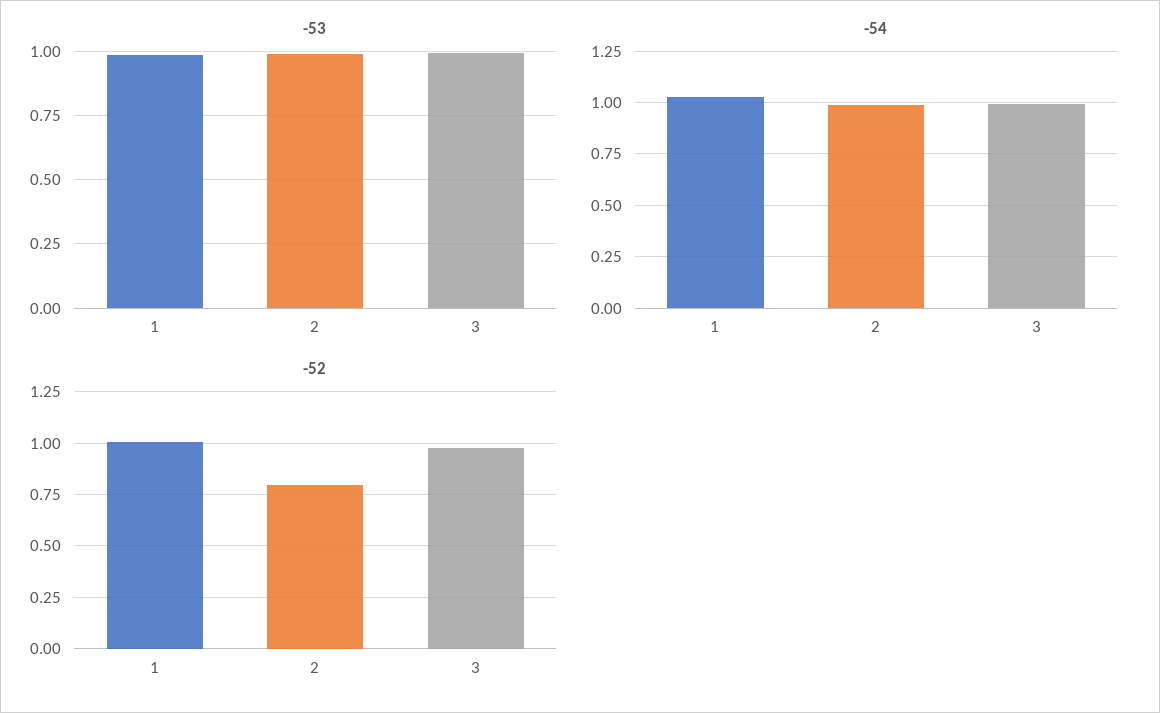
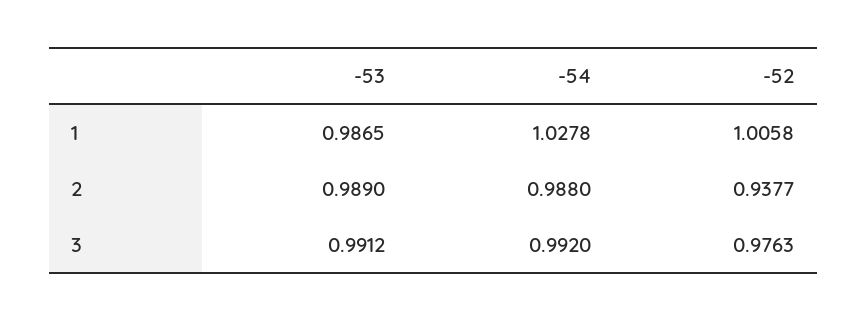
  {
    "-53": {
      "1": 0.9865,
      "2": 0.989,
      "3": 0.9912
    },
    "-54": {
      "1": 1.0278,
      "2": 0.988,
      "3": 0.992
    },
    "-52": {
      "1": 1.0058,
-     "2": 0.8,
+     "2": 0.9377,
      "3": 0.9763
    }
  }

